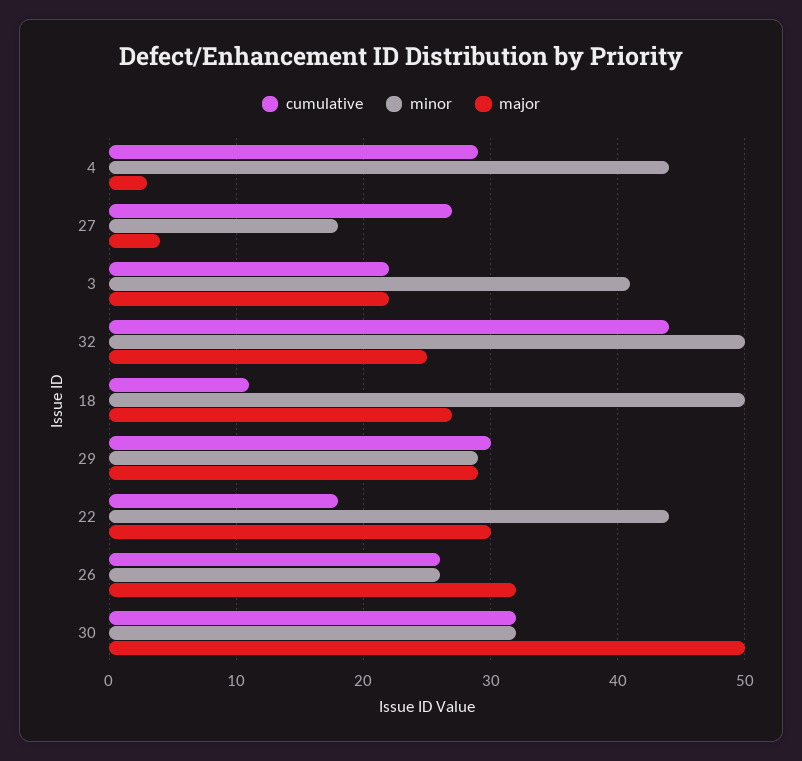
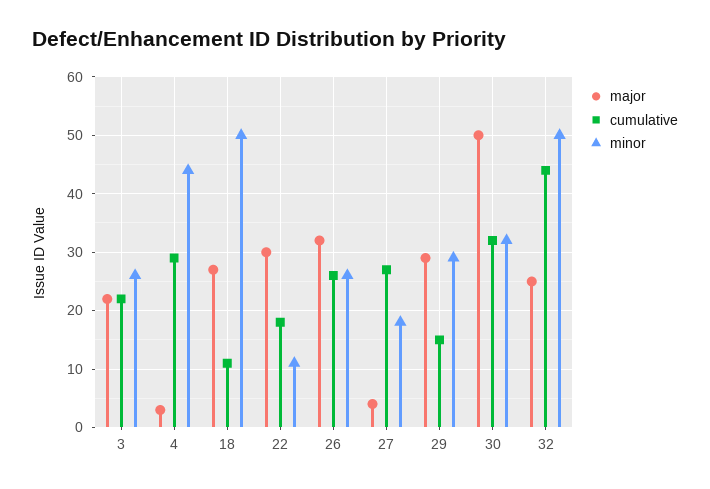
  {
    "cumulative": {
      "4": 29,
      "27": 27,
      "3": 22,
      "32": 44,
      "18": 11,
-     "29": 30,
+     "29": 15,
      "22": 18,
      "26": 26,
      "30": 32
    },
    "minor": {
      "4": 44,
      "27": 18,
-     "3": 41,
+     "3": 25,
      "32": 50,
      "18": 50,
      "29": 29,
-     "22": 44,
+     "22": 10,
      "26": 26,
      "30": 32
    },
    "major": {
      "4": 3,
      "27": 4,
      "3": 22,
      "32": 25,
      "18": 27,
      "29": 29,
      "22": 30,
      "26": 32,
      "30": 50
    }
  }

